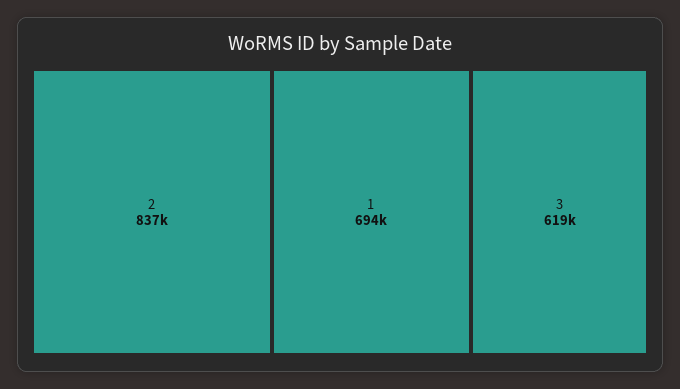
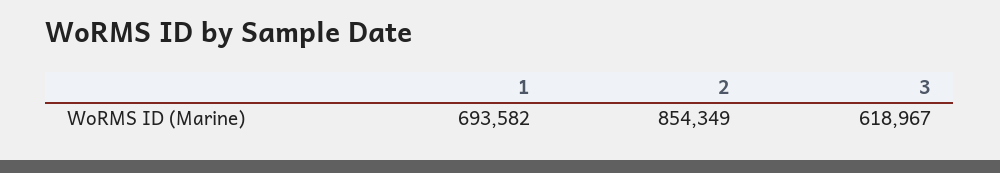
  {
-   "2": 837000,
+   "2": 854349,
    "1": 693582,
    "3": 618967
  }

